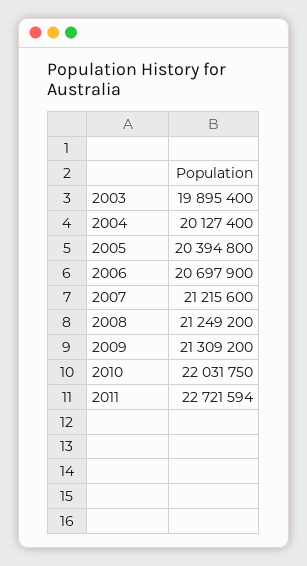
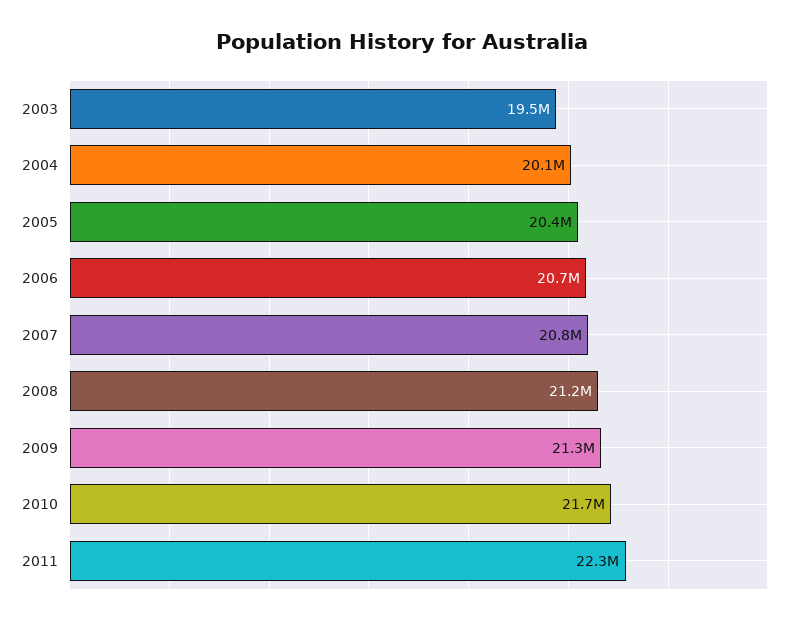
  {
-   "2003": 19895400,
+   "2003": 19500000,
    "2004": 20127400,
    "2005": 20394800,
    "2006": 20697900,
-   "2007": 21215600,
+   "2007": 20800000,
    "2008": 21249200,
    "2009": 21309200,
-   "2010": 22031750,
+   "2010": 21700000,
-   "2011": 22721594
+   "2011": 22300000
  }

